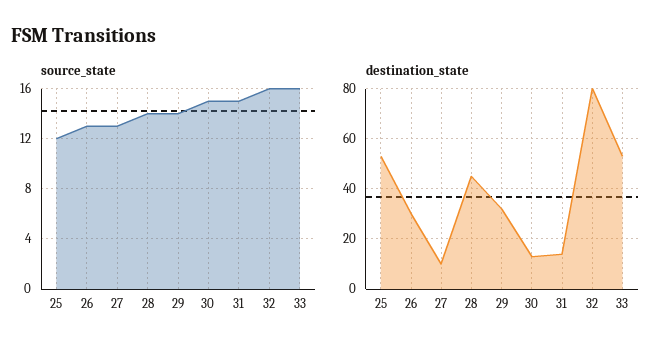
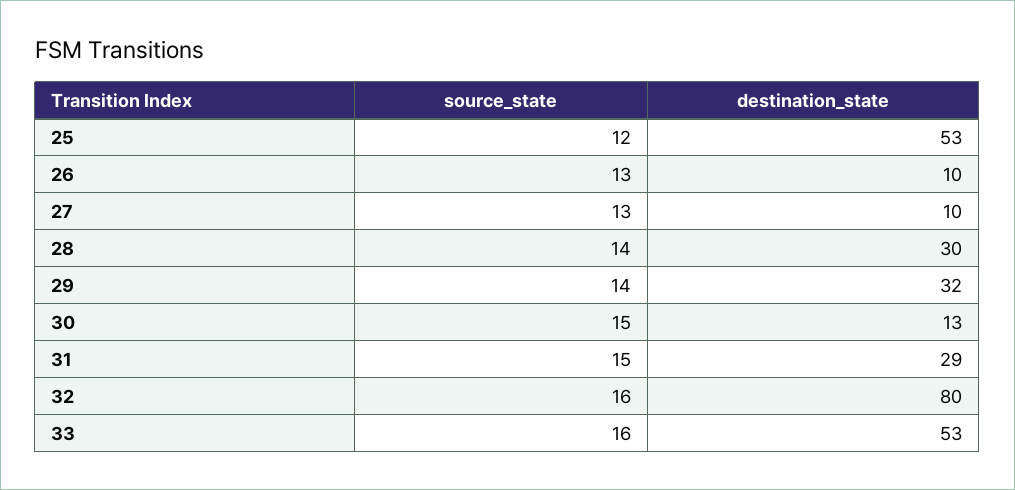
  {
    "source_state": {
      "25": 12,
      "26": 13,
      "27": 13,
      "28": 14,
      "29": 14,
      "30": 15,
      "31": 15,
      "32": 16,
      "33": 16
    },
    "destination_state": {
      "25": 53,
-     "26": 30,
+     "26": 10,
      "27": 10,
-     "28": 45,
+     "28": 30,
      "29": 32,
      "30": 13,
-     "31": 15,
+     "31": 29,
      "32": 80,
      "33": 53
    }
  }

